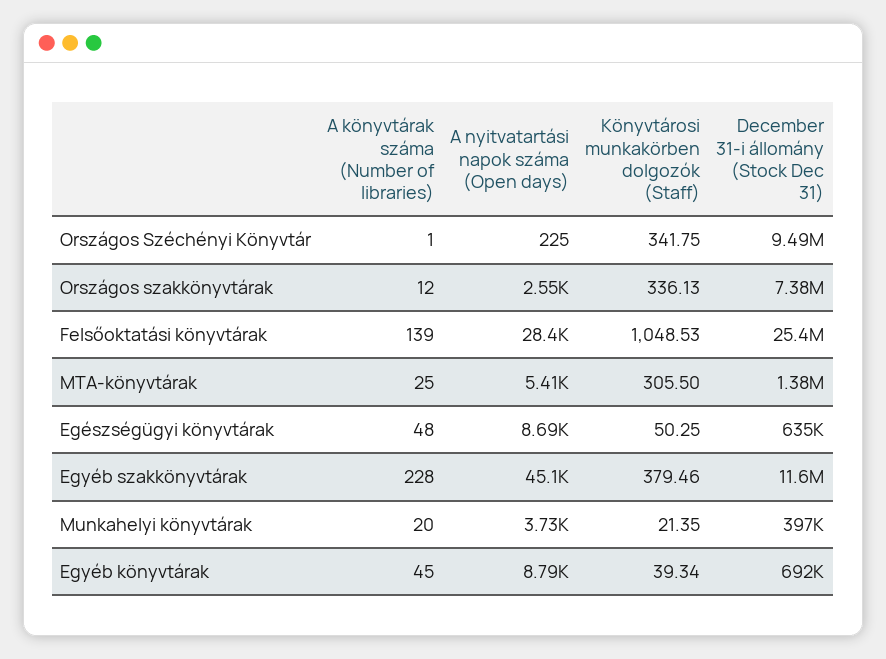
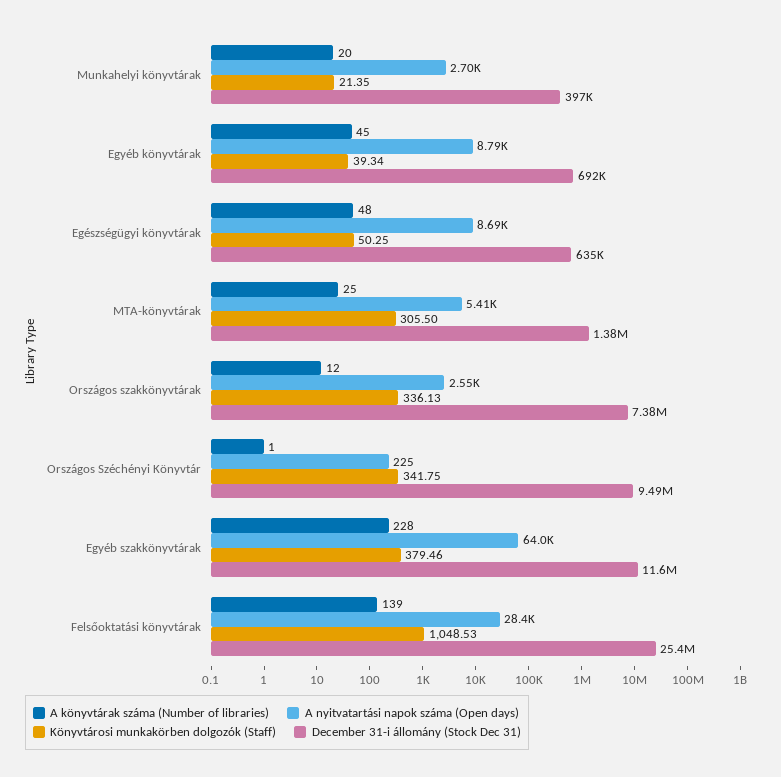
  {
    "A könyvtárak száma (Number of libraries)": {
      "Országos Széchényi Könyvtár": 1,
      "Országos szakkönyvtárak": 12,
      "Felsőoktatási könyvtárak": 139,
      "MTA-könyvtárak": 25,
      "Egészségügyi könyvtárak": 48,
      "Egyéb szakkönyvtárak": 228,
      "Munkahelyi könyvtárak": 20,
      "Egyéb könyvtárak": 45
    },
    "A nyitvatartási napok száma (Open days)": {
      "Országos Széchényi Könyvtár": 225,
      "Országos szakkönyvtárak": 2550,
      "Felsőoktatási könyvtárak": 28400,
      "MTA-könyvtárak": 5410,
      "Egészségügyi könyvtárak": 8690,
-     "Egyéb szakkönyvtárak": 45100,
+     "Egyéb szakkönyvtárak": 64000,
-     "Munkahelyi könyvtárak": 3730,
+     "Munkahelyi könyvtárak": 2700,
      "Egyéb könyvtárak": 8790
    },
    "Könyvtárosi munkakörben dolgozók (Staff)": {
      "Országos Széchényi Könyvtár": 341.75,
      "Országos szakkönyvtárak": 336.13,
      "Felsőoktatási könyvtárak": 1048.53,
      "MTA-könyvtárak": 305.5,
      "Egészségügyi könyvtárak": 50.25,
      "Egyéb szakkönyvtárak": 379.46,
      "Munkahelyi könyvtárak": 21.35,
      "Egyéb könyvtárak": 39.34
    },
    "December 31-i állomány (Stock Dec 31)": {
      "Országos Széchényi Könyvtár": 9490000,
      "Országos szakkönyvtárak": 7380000,
      "Felsőoktatási könyvtárak": 25400000,
      "MTA-könyvtárak": 1380000,
      "Egészségügyi könyvtárak": 635000,
      "Egyéb szakkönyvtárak": 11600000,
      "Munkahelyi könyvtárak": 397000,
      "Egyéb könyvtárak": 692000
    }
  }

